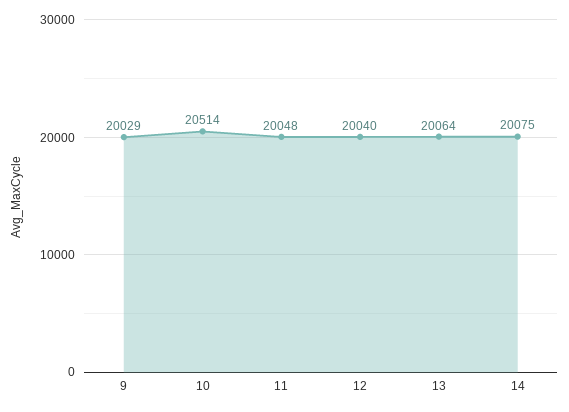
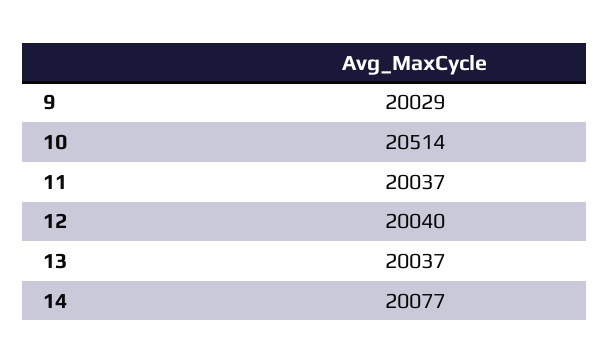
  {
    "9": 20029,
    "10": 20514,
-   "11": 20048,
+   "11": 20037,
    "12": 20040,
-   "13": 20064,
+   "13": 20037,
-   "14": 20075
+   "14": 20077
  }

